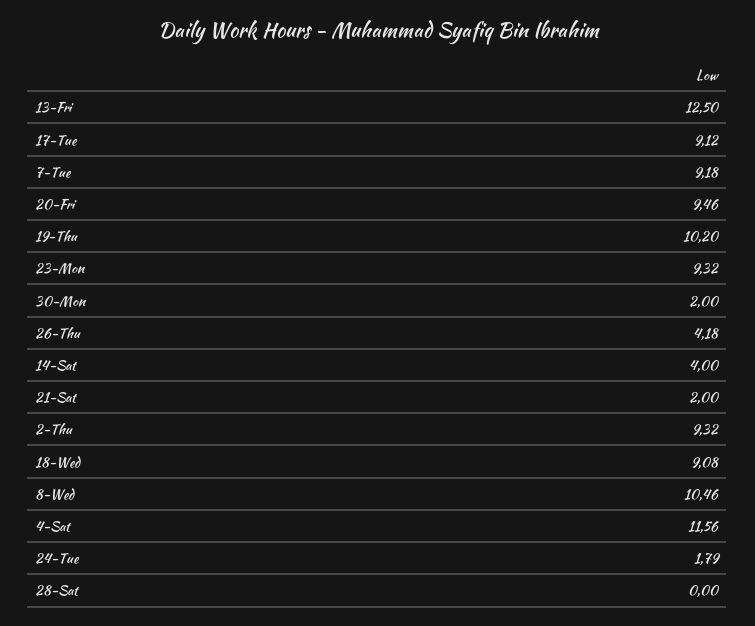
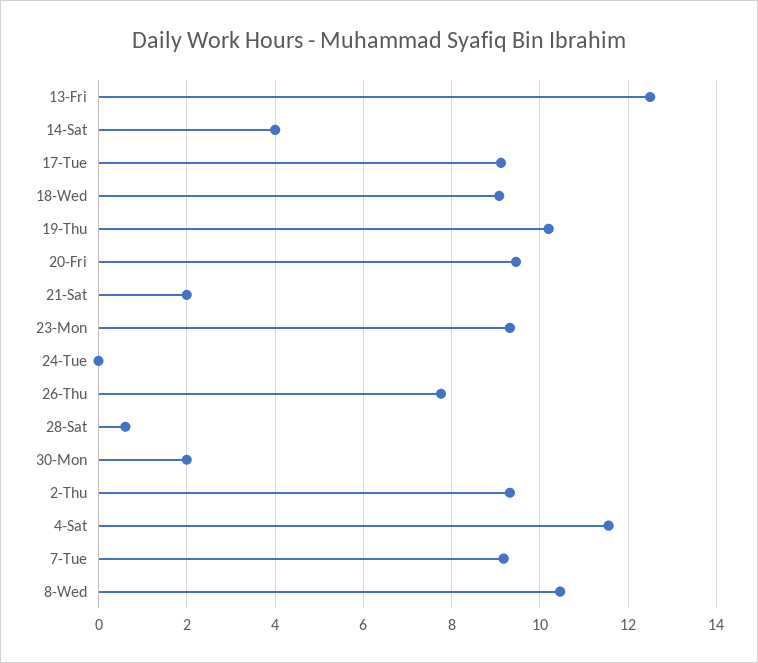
  {
    "13-Fri": 12.5,
    "17-Tue": 9.12,
    "7-Tue": 9.18,
    "20-Fri": 9.46,
    "19-Thu": 10.2,
    "23-Mon": 9.32,
    "30-Mon": 2,
-   "26-Thu": 4.18,
+   "26-Thu": 7.8,
    "14-Sat": 4,
    "21-Sat": 2,
    "2-Thu": 9.32,
    "18-Wed": 9.08,
    "8-Wed": 10.46,
    "4-Sat": 11.56,
-   "24-Tue": 1.79,
+   "24-Tue": 0,
-   "28-Sat": 0
+   "28-Sat": 0.6
  }

